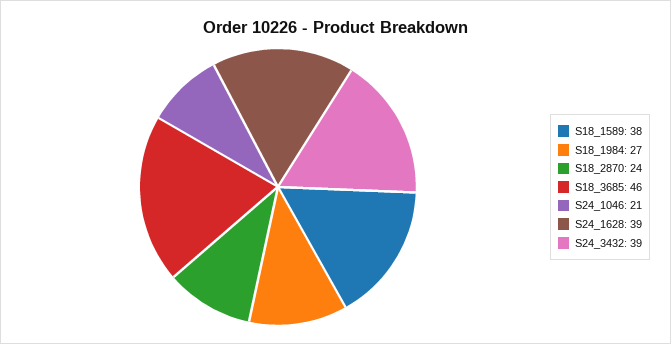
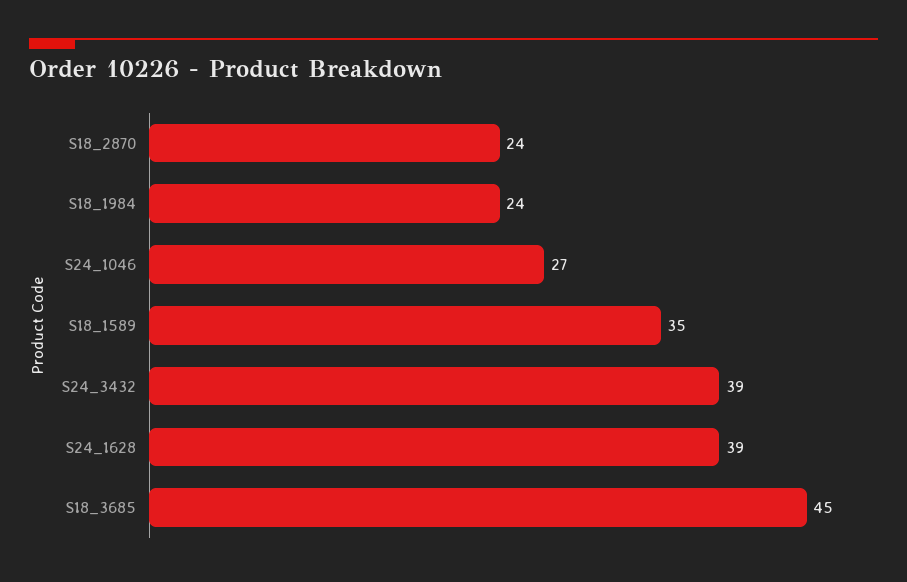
  {
-   "S18_1589": 38,
+   "S18_1589": 35,
-   "S18_1984": 27,
+   "S18_1984": 24,
    "S18_2870": 24,
-   "S18_3685": 46,
+   "S18_3685": 45,
-   "S24_1046": 21,
+   "S24_1046": 27,
    "S24_1628": 39,
    "S24_3432": 39
  }

